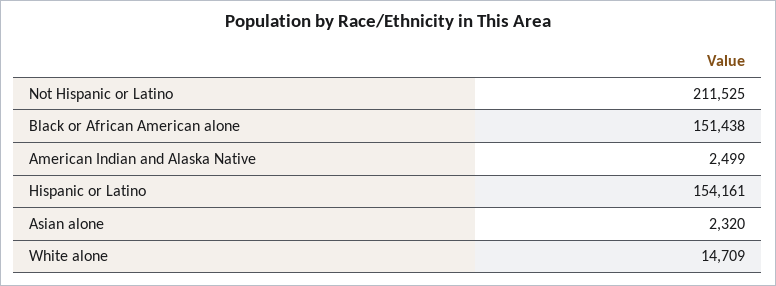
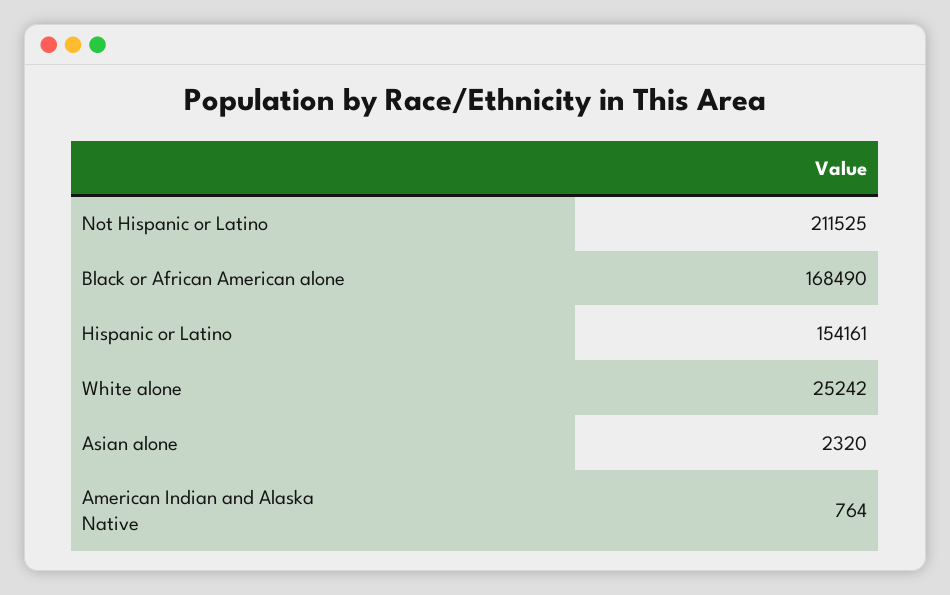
  {
    "Not Hispanic or Latino": 211525,
-   "Black or African American alone": 151438,
+   "Black or African American alone": 168490,
-   "American Indian and Alaska Native": 2499,
+   "American Indian and Alaska Native": 764,
    "Hispanic or Latino": 154161,
    "Asian alone": 2320,
-   "White alone": 14709
+   "White alone": 25242
  }

